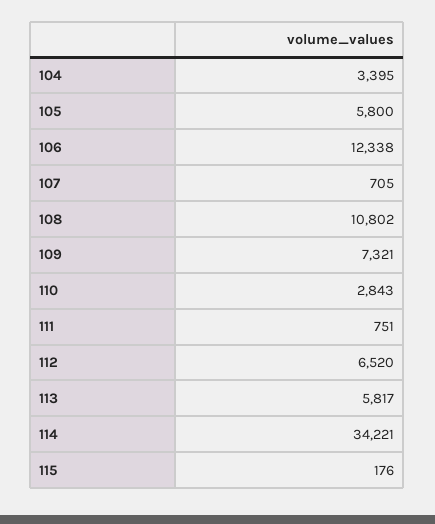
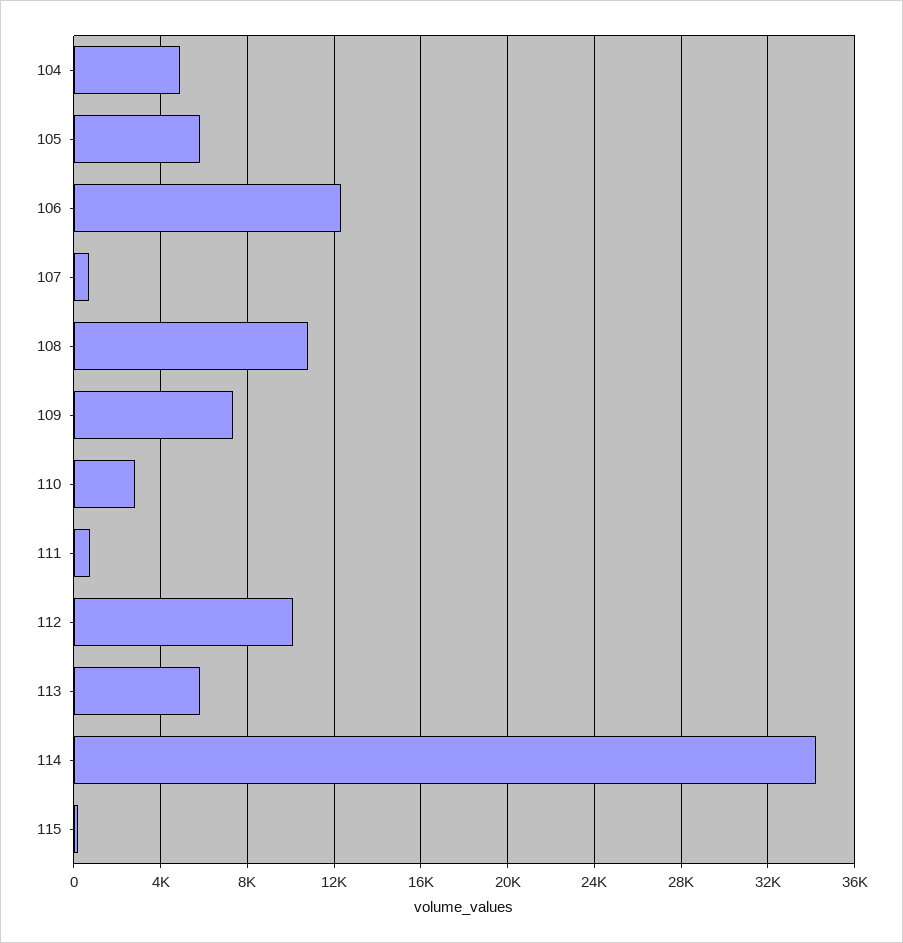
  {
-   "104": 3395,
+   "104": 5000,
    "105": 5800,
    "106": 12338,
    "107": 705,
    "108": 10802,
    "109": 7321,
    "110": 2843,
    "111": 751,
-   "112": 6520,
+   "112": 10000,
    "113": 5817,
    "114": 34221,
    "115": 176
  }

